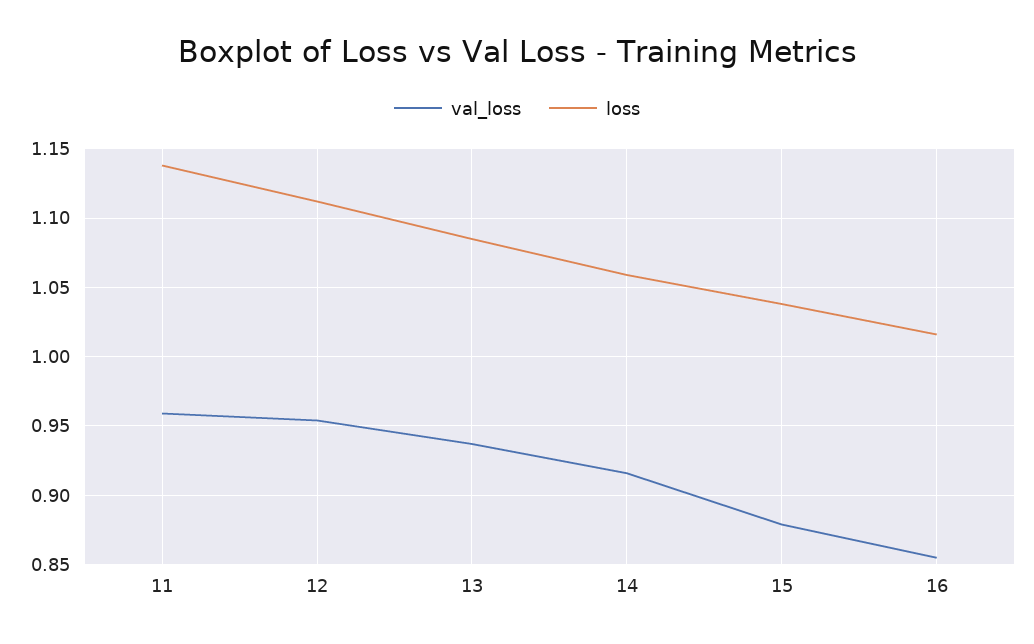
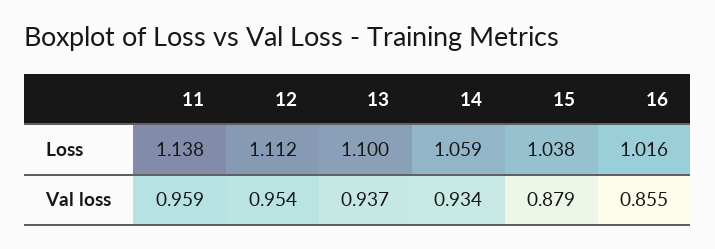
  {
    "val_loss": {
      "11": 0.959,
      "12": 0.954,
      "13": 0.937,
-     "14": 0.915,
+     "14": 0.934,
      "15": 0.879,
      "16": 0.855
    },
    "loss": {
      "11": 1.138,
      "12": 1.112,
-     "13": 1.085,
+     "13": 1.1,
      "14": 1.059,
      "15": 1.038,
      "16": 1.016
    }
  }

